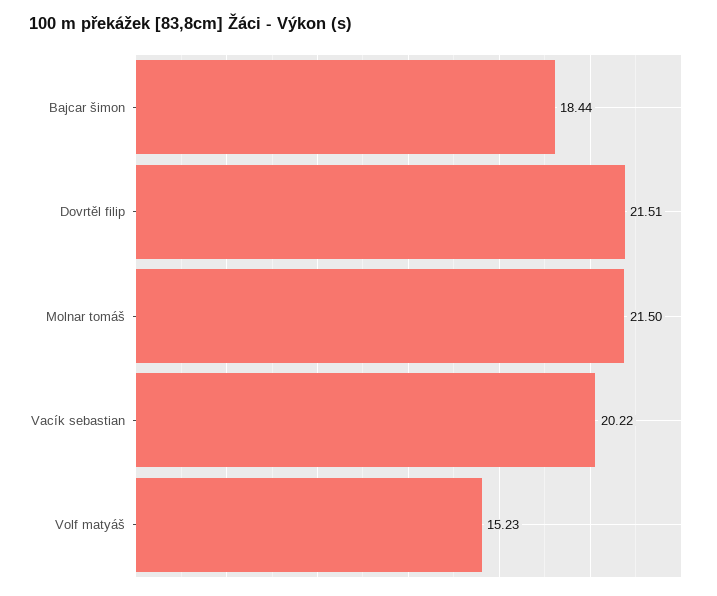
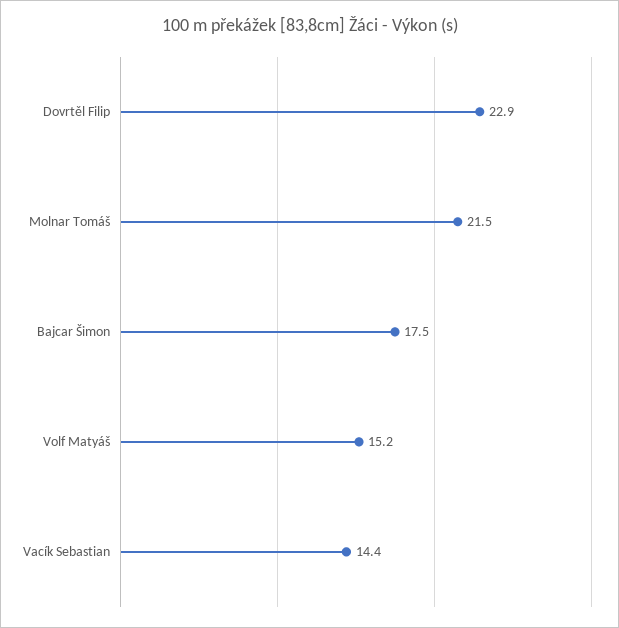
  {
-   "Bajcar šimon": 18.44,
+   "Bajcar šimon": 17.5,
-   "Dovrtěl filip": 21.51,
+   "Dovrtěl filip": 22.9,
    "Molnar tomáš": 21.5,
-   "Vacík sebastian": 20.22,
+   "Vacík sebastian": 14.4,
    "Volf matyáš": 15.23
  }

